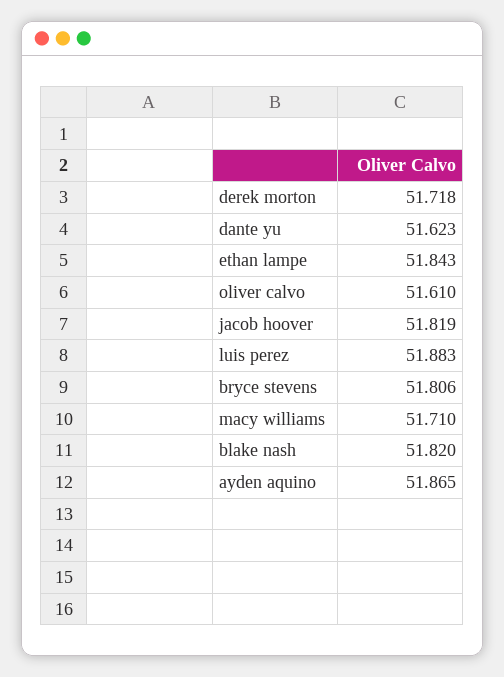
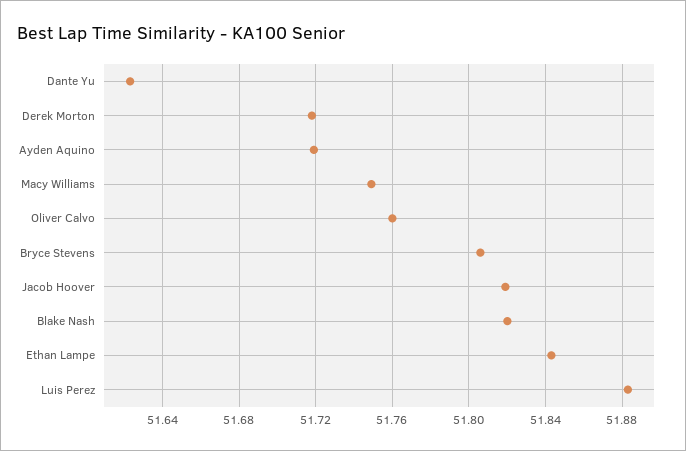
  {
    "derek morton": 51.718,
    "dante yu": 51.623,
    "ethan lampe": 51.843,
-   "oliver calvo": 51.61,
+   "oliver calvo": 51.76,
    "jacob hoover": 51.819,
    "luis perez": 51.883,
    "bryce stevens": 51.806,
-   "macy williams": 51.71,
+   "macy williams": 51.75,
    "blake nash": 51.82,
-   "ayden aquino": 51.865
+   "ayden aquino": 51.72
  }

